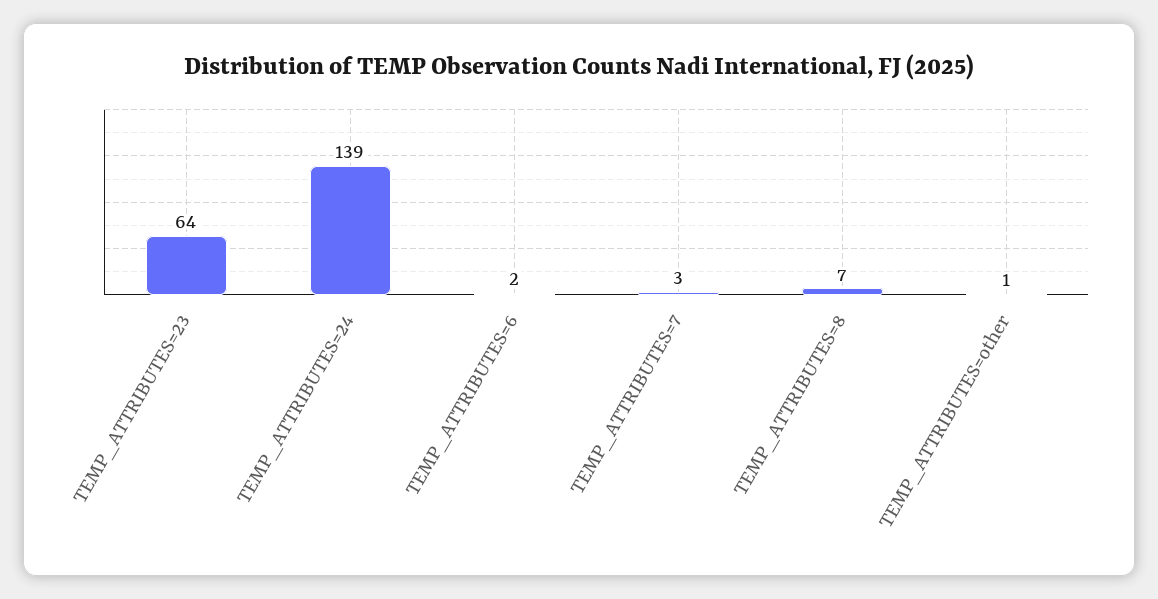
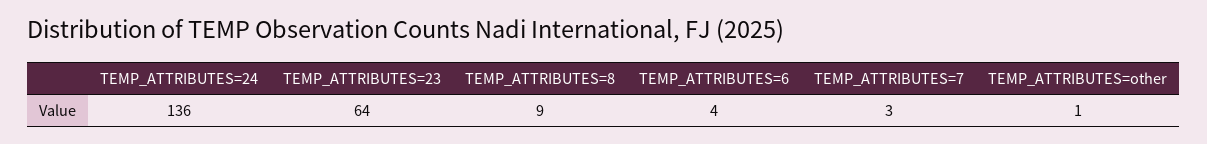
  {
    "TEMP_ATTRIBUTES=23": 64,
-   "TEMP_ATTRIBUTES=24": 139,
+   "TEMP_ATTRIBUTES=24": 136,
-   "TEMP_ATTRIBUTES=6": 2,
+   "TEMP_ATTRIBUTES=6": 4,
    "TEMP_ATTRIBUTES=7": 3,
-   "TEMP_ATTRIBUTES=8": 7,
+   "TEMP_ATTRIBUTES=8": 9,
    "TEMP_ATTRIBUTES=other": 1
  }

